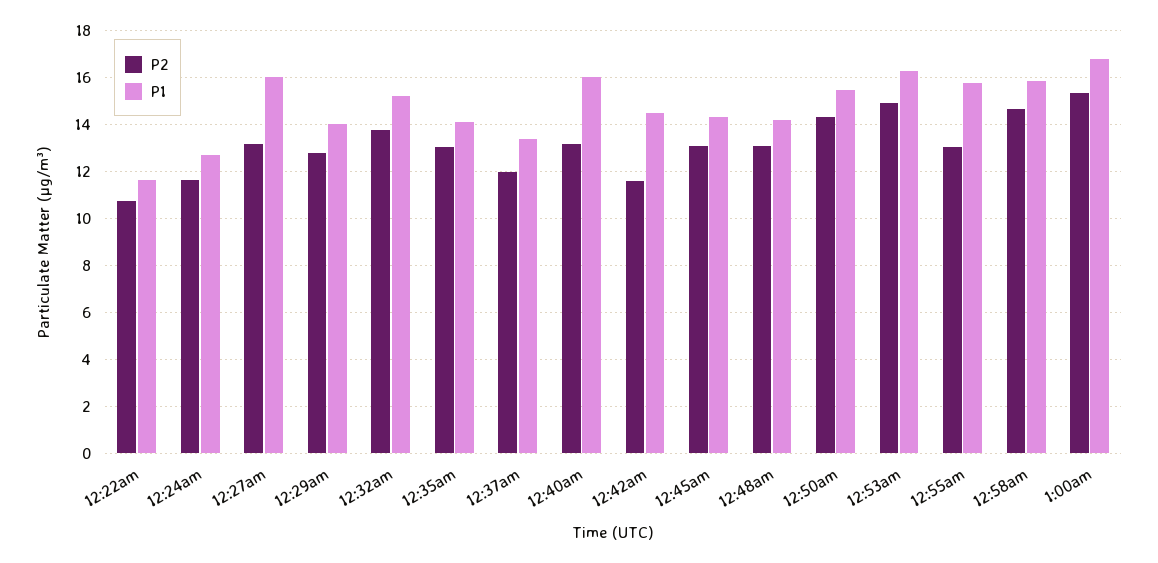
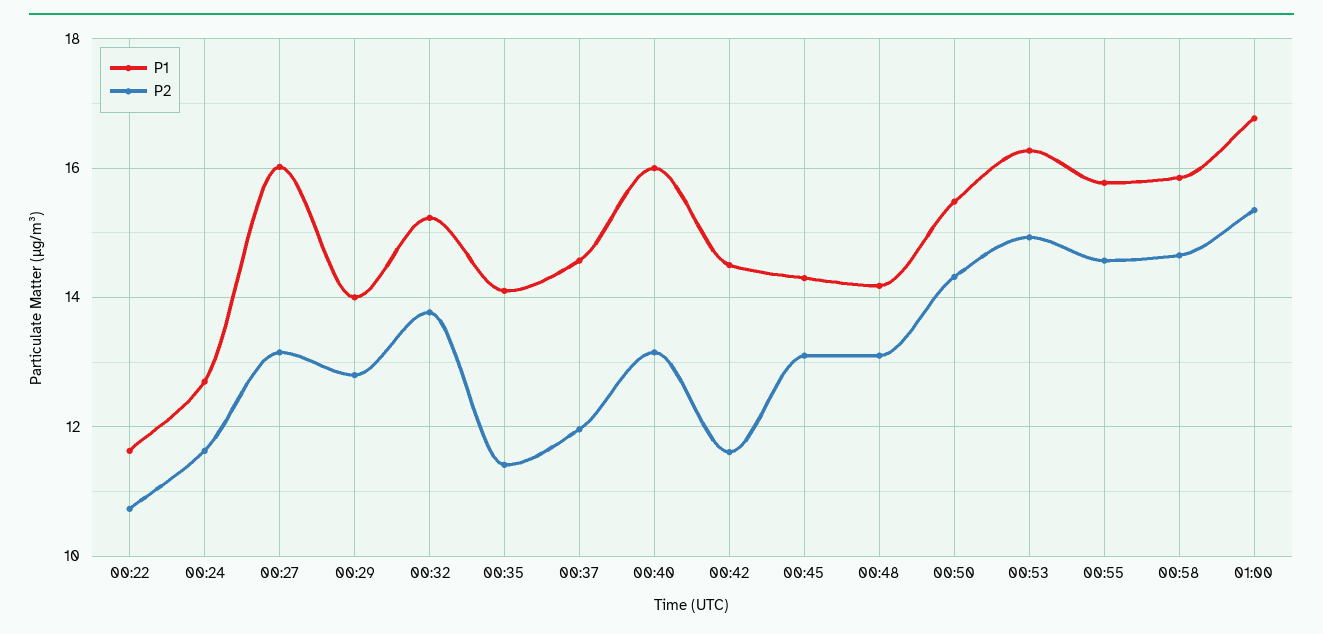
  {
    "P2": {
      "12:22am": 10.8,
      "12:24am": 11.6,
      "12:27am": 13.2,
      "12:29am": 12.8,
      "12:32am": 13.8,
-     "12:35am": 13,
+     "12:35am": 11.4,
      "12:37am": 12,
      "12:40am": 13.2,
      "12:42am": 11.6,
      "12:45am": 13.2,
      "12:48am": 13.2,
      "12:50am": 14.4,
      "12:53am": 15,
-     "12:55am": 13,
+     "12:55am": 14.6,
      "12:58am": 14.6,
      "1:00am": 15.4
    },
    "P1": {
      "12:22am": 11.6,
      "12:24am": 12.8,
      "12:27am": 16,
      "12:29am": 14,
      "12:32am": 15.2,
      "12:35am": 14.2,
-     "12:37am": 13.5,
+     "12:37am": 14.6,
      "12:40am": 16,
      "12:42am": 14.6,
      "12:45am": 14.4,
      "12:48am": 14.2,
      "12:50am": 15.4,
      "12:53am": 16.2,
      "12:55am": 15.8,
      "12:58am": 15.8,
      "1:00am": 16.8
    }
  }

